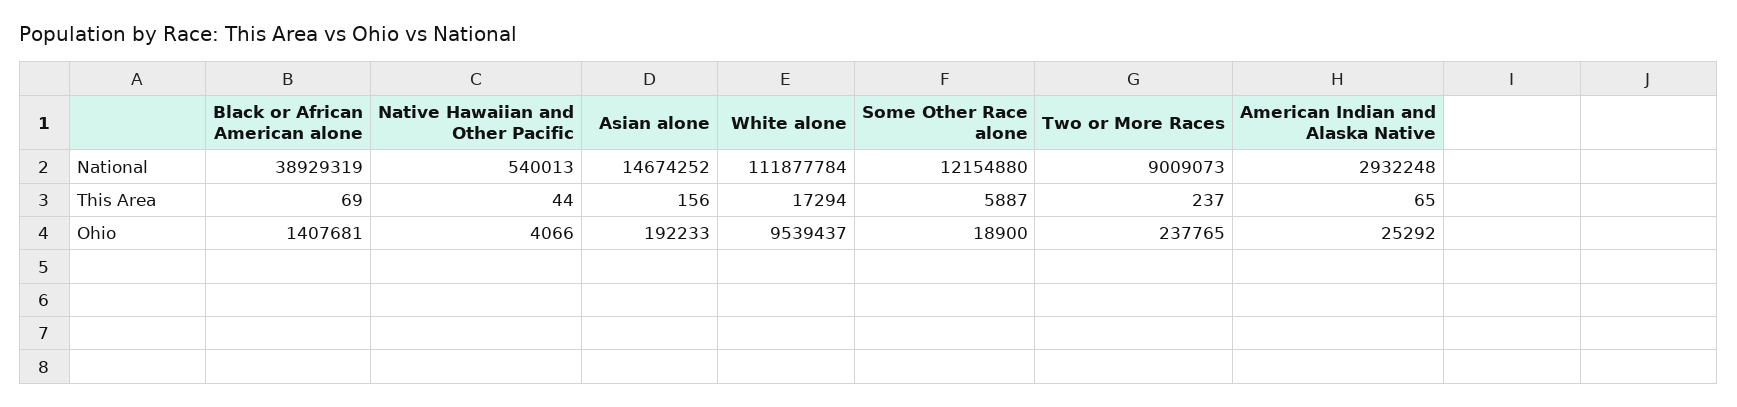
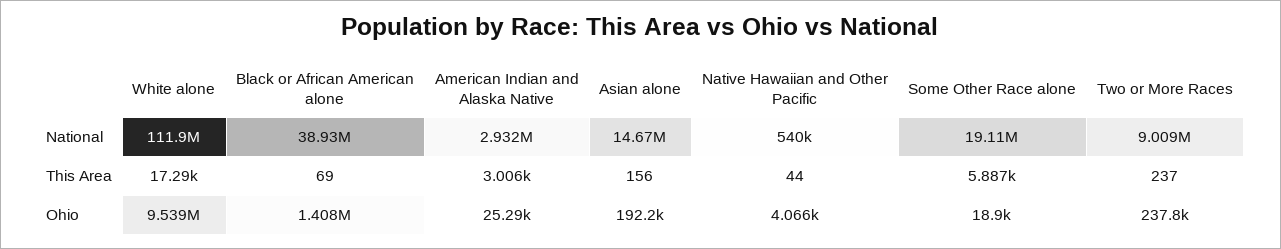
  {
    "Black or African American alone": {
      "National": 38929319,
      "This Area": 69,
      "Ohio": 1407681
    },
    "Native Hawaiian and Other Pacific": {
      "National": 540013,
      "This Area": 44,
      "Ohio": 4066
    },
    "Asian alone": {
      "National": 14674252,
      "This Area": 156,
      "Ohio": 192233
    },
    "White alone": {
      "National": 111877784,
      "This Area": 17294,
      "Ohio": 9539437
    },
    "Some Other Race alone": {
-     "National": 12154880,
+     "National": 19110000,
      "This Area": 5887,
      "Ohio": 18900
    },
    "Two or More Races": {
      "National": 9009073,
      "This Area": 237,
      "Ohio": 237765
    },
    "American Indian and Alaska Native": {
      "National": 2932248,
-     "This Area": 65,
+     "This Area": 3006,
      "Ohio": 25292
    }
  }

